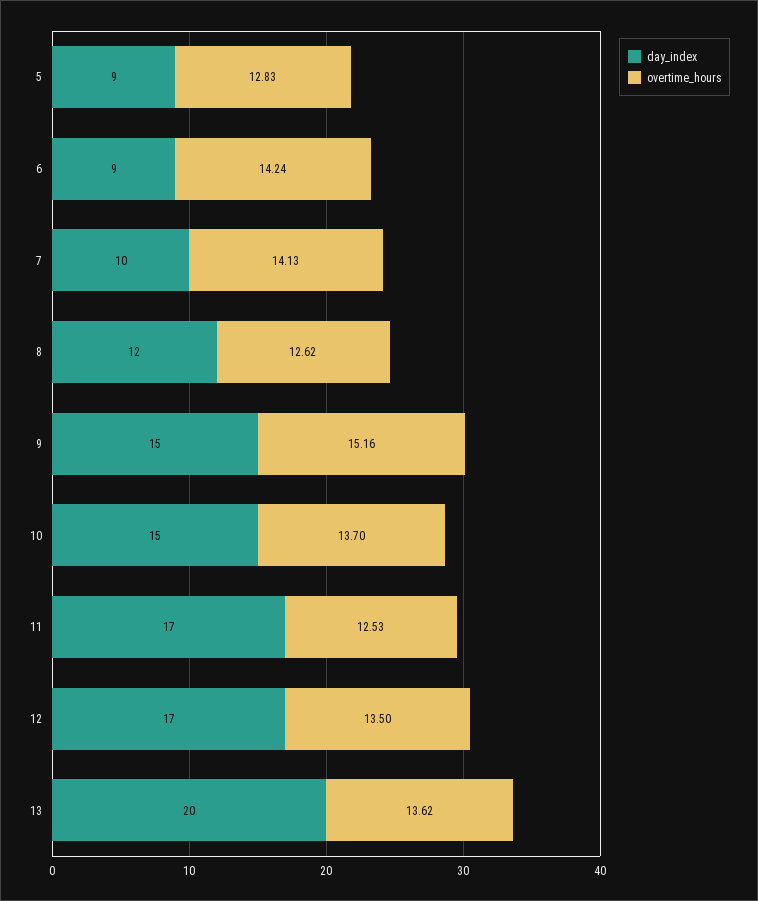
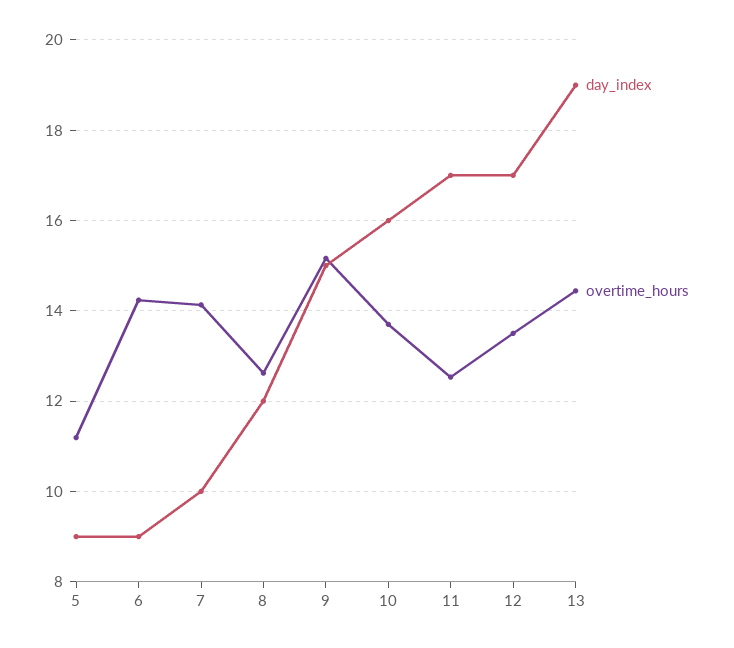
  {
    "day_index": {
      "5": 9,
      "6": 9,
      "7": 10,
      "8": 12,
      "9": 15,
-     "10": 15,
+     "10": 16,
      "11": 17,
      "12": 17,
-     "13": 20
+     "13": 19
    },
    "overtime_hours": {
-     "5": 12.83,
+     "5": 11.2,
      "6": 14.24,
      "7": 14.13,
      "8": 12.62,
      "9": 15.16,
      "10": 13.7,
      "11": 12.53,
      "12": 13.5,
-     "13": 13.62
+     "13": 14.4
    }
  }

